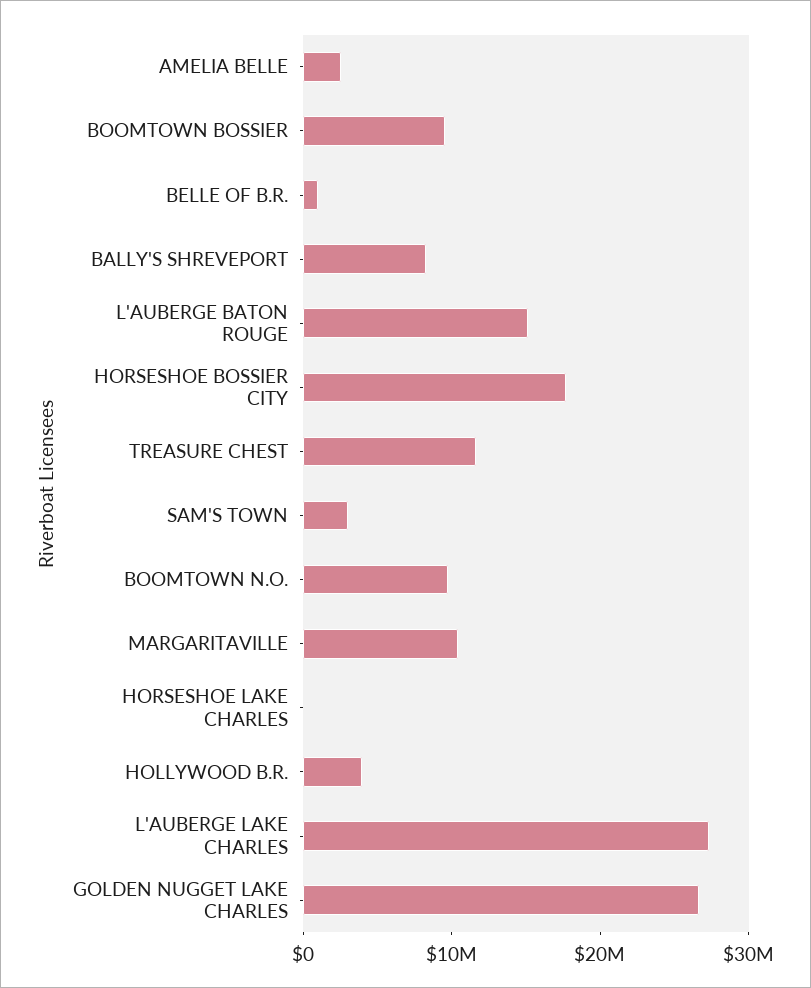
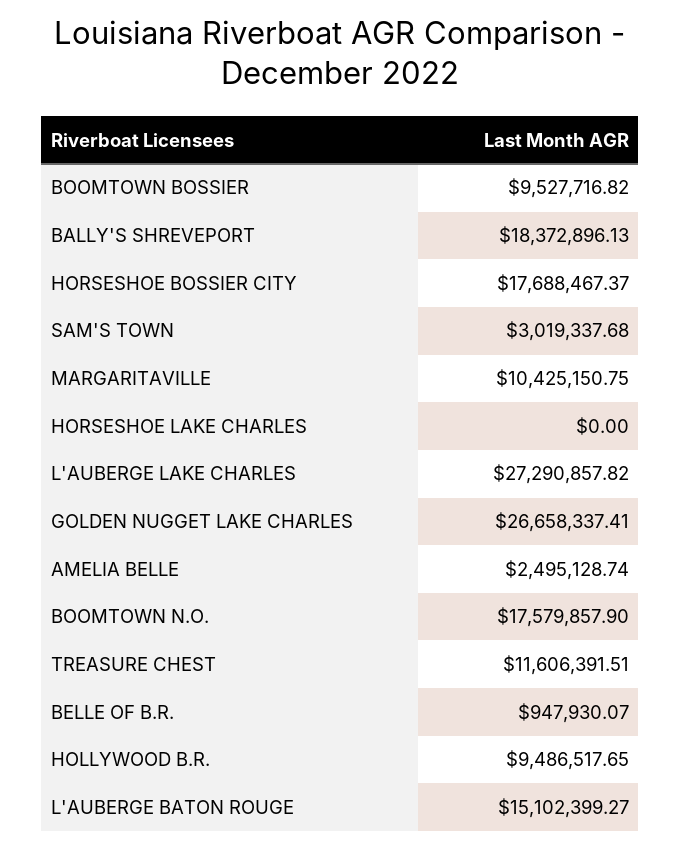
  {
    "AMELIA BELLE": 2495128.74,
    "BOOMTOWN BOSSIER": 9527716.82,
    "BELLE OF B.R.": 947930.07,
-   "BALLY'S SHREVEPORT": 8000000,
+   "BALLY'S SHREVEPORT": 18372896.13,
    "L'AUBERGE BATON ROUGE": 15102399.27,
    "HORSESHOE BOSSIER CITY": 17688467.37,
    "TREASURE CHEST": 11606391.51,
    "SAM'S TOWN": 3019337.68,
-   "BOOMTOWN N.O.": 10000000,
+   "BOOMTOWN N.O.": 17579857.9,
    "MARGARITAVILLE": 10425150.75,
    "HORSESHOE LAKE CHARLES": 0,
-   "HOLLYWOOD B.R.": 4000000,
+   "HOLLYWOOD B.R.": 9486517.65,
    "L'AUBERGE LAKE CHARLES": 27290857.82,
    "GOLDEN NUGGET LAKE CHARLES": 26658337.41
  }

